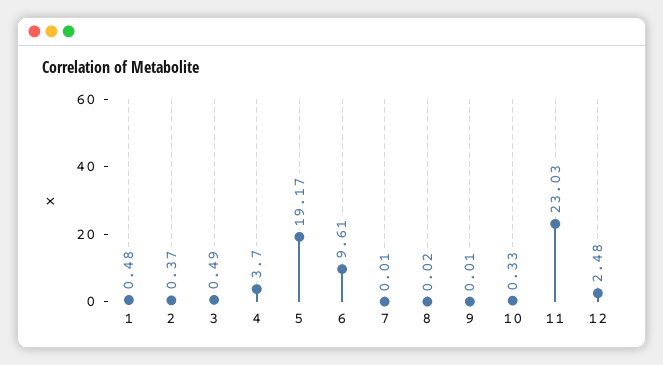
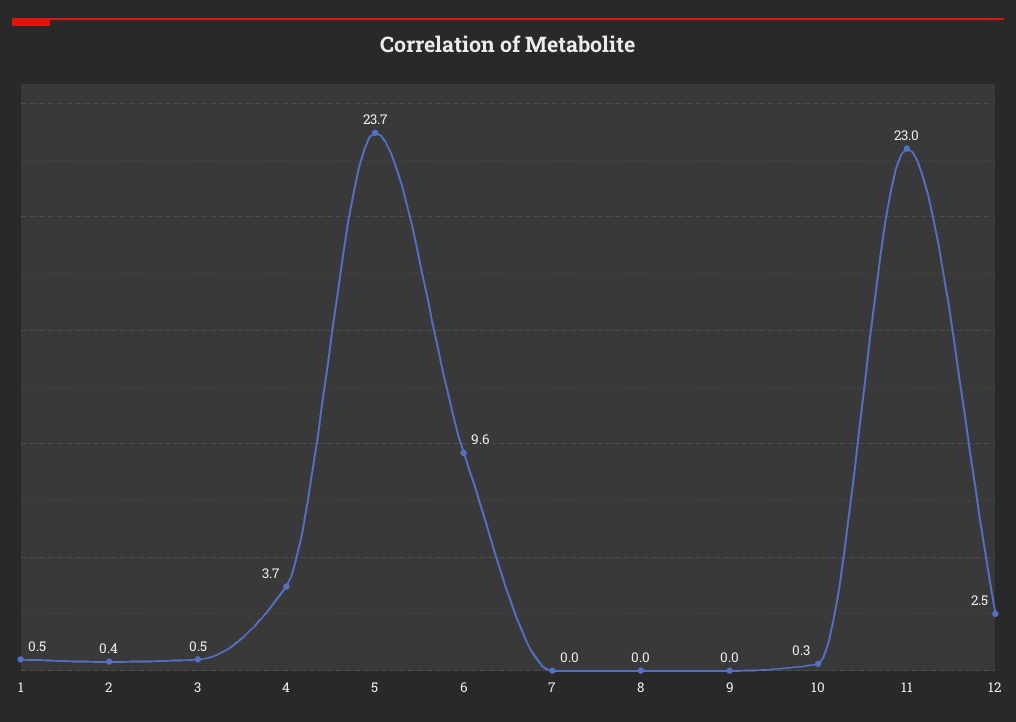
  {
    "1": 0.48,
    "2": 0.37,
    "3": 0.49,
    "4": 3.7,
-   "5": 19.17,
+   "5": 23.7,
    "6": 9.61,
    "7": 0.01,
    "8": 0.02,
    "9": 0.01,
    "10": 0.33,
    "11": 23.03,
    "12": 2.48
  }

